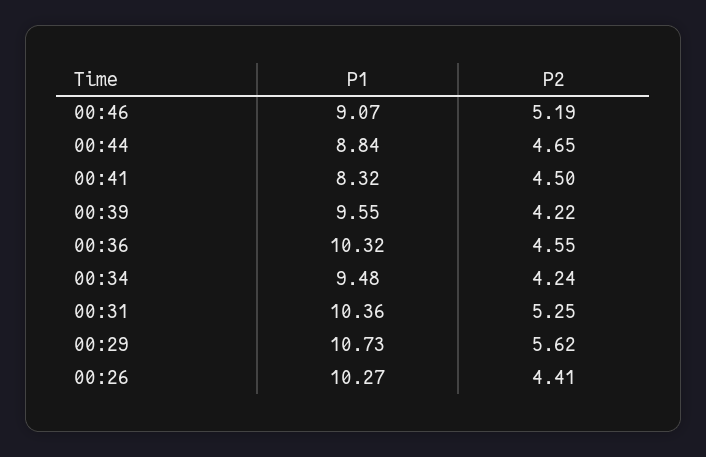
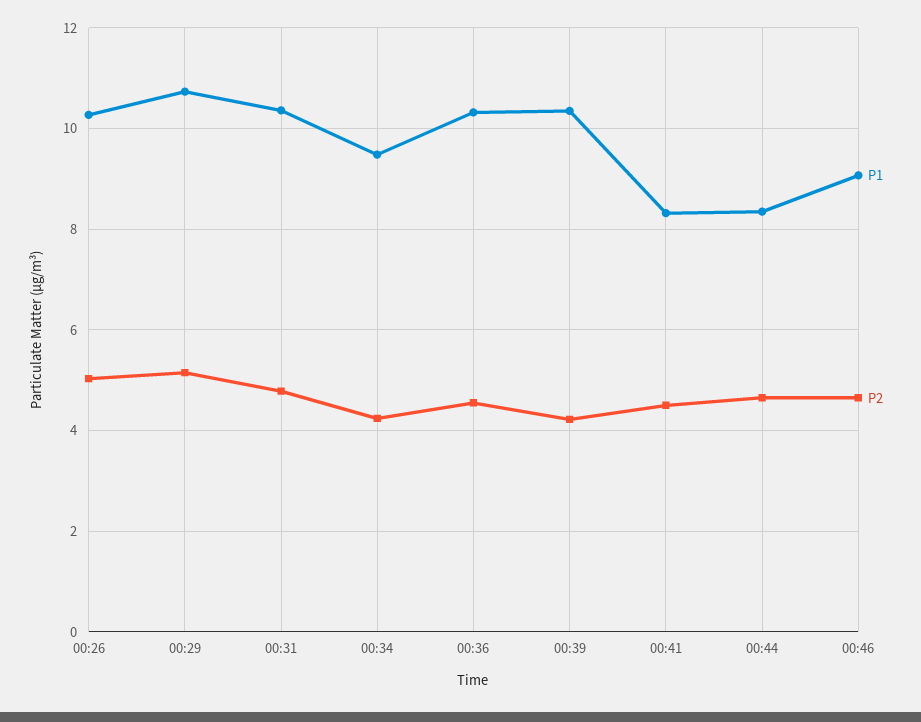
  {
    "P1": {
      "00:46": 9.07,
-     "00:44": 8.84,
+     "00:44": 8.4,
      "00:41": 8.32,
-     "00:39": 9.55,
+     "00:39": 10.4,
      "00:36": 10.32,
      "00:34": 9.48,
      "00:31": 10.36,
      "00:29": 10.73,
      "00:26": 10.27
    },
    "P2": {
-     "00:46": 5.19,
+     "00:46": 4.6,
      "00:44": 4.65,
      "00:41": 4.5,
      "00:39": 4.22,
      "00:36": 4.55,
      "00:34": 4.24,
-     "00:31": 5.25,
+     "00:31": 4.8,
-     "00:29": 5.62,
+     "00:29": 5.2,
-     "00:26": 4.41
+     "00:26": 5
    }
  }

